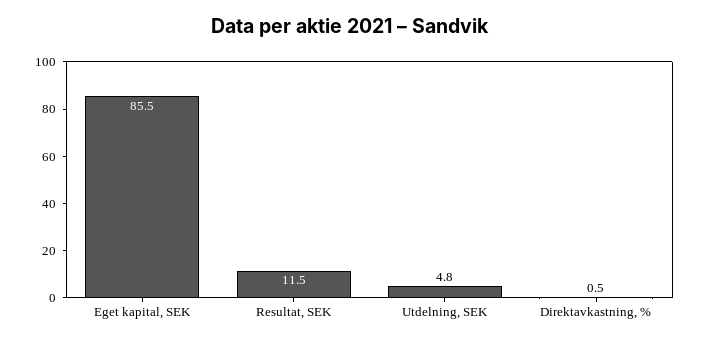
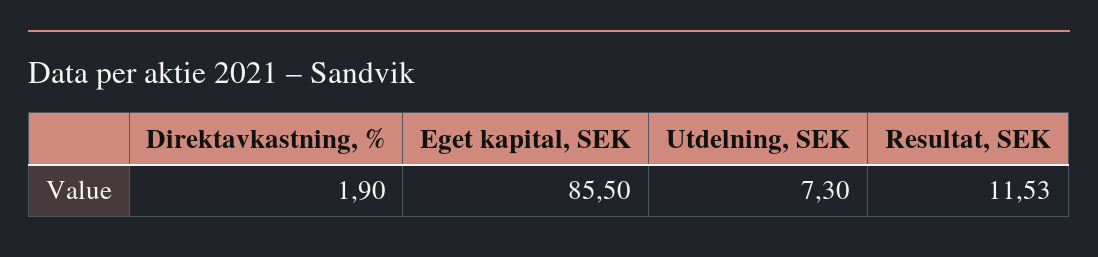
  {
    "Eget kapital, SEK": 85.5,
    "Resultat, SEK": 11.53,
-   "Utdelning, SEK": 4.8,
+   "Utdelning, SEK": 7.3,
-   "Direktavkastning, %": 0.5
+   "Direktavkastning, %": 1.9
  }

